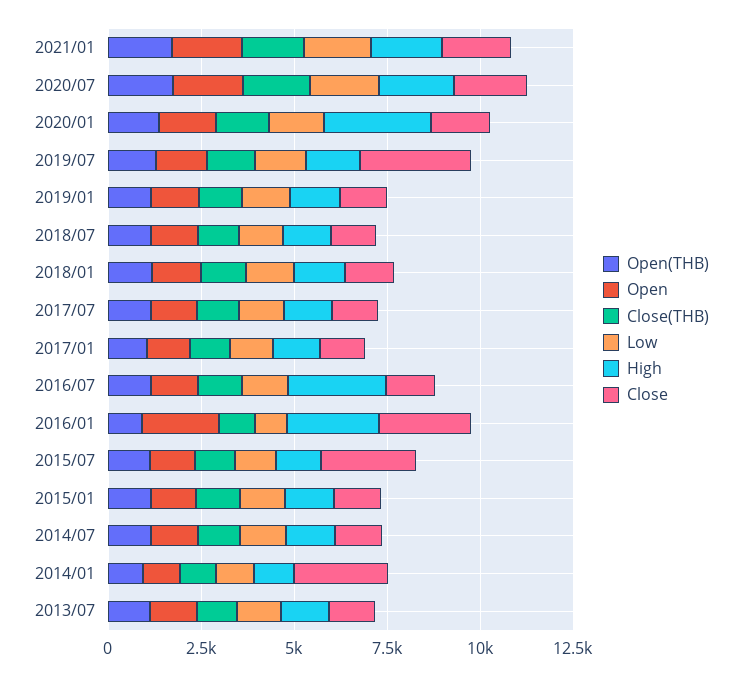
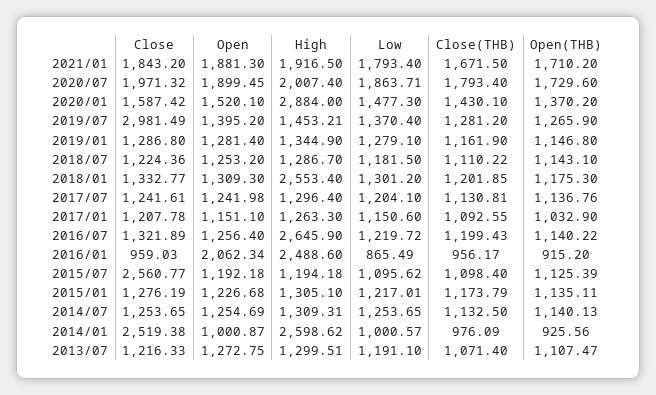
  {
    "Open(THB)": {
      "2021/01": 1710.2,
      "2020/07": 1729.6,
      "2020/01": 1370.2,
      "2019/07": 1265.9,
      "2019/01": 1146.8,
      "2018/07": 1143.1,
      "2018/01": 1175.3,
      "2017/07": 1136.76,
      "2017/01": 1032.9,
      "2016/07": 1140.22,
      "2016/01": 915.2,
      "2015/07": 1125.39,
      "2015/01": 1135.11,
      "2014/07": 1140.13,
      "2014/01": 925.56,
      "2013/07": 1107.47
    },
    "Open": {
      "2021/01": 1881.3,
      "2020/07": 1899.45,
      "2020/01": 1520.1,
      "2019/07": 1395.2,
      "2019/01": 1281.4,
      "2018/07": 1253.2,
      "2018/01": 1309.3,
      "2017/07": 1241.98,
      "2017/01": 1151.1,
      "2016/07": 1256.4,
      "2016/01": 2062.34,
      "2015/07": 1192.18,
      "2015/01": 1226.68,
      "2014/07": 1254.69,
      "2014/01": 1000.87,
      "2013/07": 1272.75
    },
    "Close(THB)": {
      "2021/01": 1671.5,
      "2020/07": 1793.4,
      "2020/01": 1430.1,
      "2019/07": 1281.2,
      "2019/01": 1161.9,
      "2018/07": 1110.22,
      "2018/01": 1201.85,
      "2017/07": 1130.81,
      "2017/01": 1092.55,
      "2016/07": 1199.43,
      "2016/01": 956.17,
      "2015/07": 1098.4,
      "2015/01": 1173.79,
      "2014/07": 1132.5,
      "2014/01": 976.09,
      "2013/07": 1071.4
    },
    "Low": {
      "2021/01": 1793.4,
      "2020/07": 1863.71,
      "2020/01": 1477.3,
      "2019/07": 1370.4,
      "2019/01": 1279.1,
      "2018/07": 1181.5,
      "2018/01": 1301.2,
      "2017/07": 1204.1,
      "2017/01": 1150.6,
      "2016/07": 1219.72,
      "2016/01": 865.49,
      "2015/07": 1095.62,
      "2015/01": 1217.01,
      "2014/07": 1253.65,
      "2014/01": 1000.57,
      "2013/07": 1191.1
    },
    "High": {
      "2021/01": 1916.5,
      "2020/07": 2007.4,
      "2020/01": 2884,
      "2019/07": 1453.21,
      "2019/01": 1344.9,
      "2018/07": 1286.7,
-     "2018/01": 1500,
+     "2018/01": 2553.4,
      "2017/07": 1296.4,
      "2017/01": 1263.3,
      "2016/07": 2645.9,
      "2016/01": 2488.6,
      "2015/07": 1194.18,
      "2015/01": 1305.1,
      "2014/07": 1309.31,
-     "2014/01": 1000,
+     "2014/01": 2598.62,
      "2013/07": 1299.51
    },
    "Close": {
      "2021/01": 1843.2,
      "2020/07": 1971.32,
      "2020/01": 1587.42,
      "2019/07": 2981.49,
      "2019/01": 1286.8,
      "2018/07": 1224.36,
      "2018/01": 1332.77,
      "2017/07": 1241.61,
      "2017/01": 1207.78,
      "2016/07": 1321.89,
-     "2016/01": 2500,
+     "2016/01": 959.03,
      "2015/07": 2560.77,
      "2015/01": 1276.19,
      "2014/07": 1253.65,
      "2014/01": 2519.38,
      "2013/07": 1216.33
    }
  }

